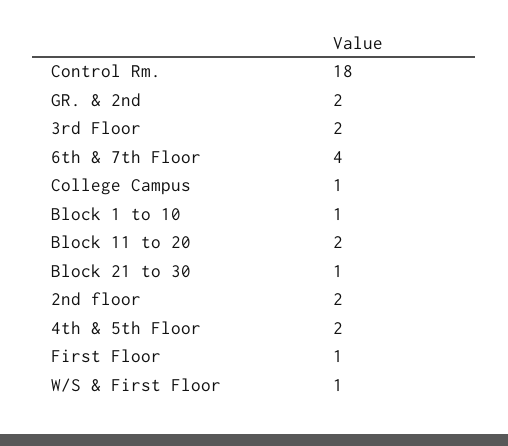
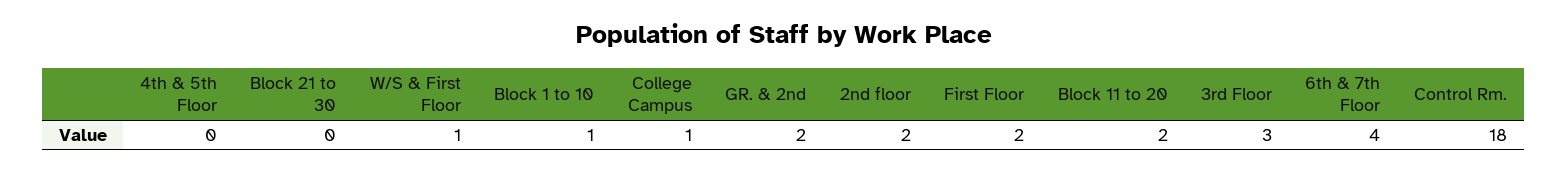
  {
    "Control Rm.": 18,
    "GR. & 2nd": 2,
-   "3rd Floor": 2,
+   "3rd Floor": 3,
    "6th & 7th Floor": 4,
    "College Campus": 1,
    "Block 1 to 10": 1,
    "Block 11 to 20": 2,
-   "Block 21 to 30": 1,
+   "Block 21 to 30": 0,
    "2nd floor": 2,
-   "4th & 5th Floor": 2,
+   "4th & 5th Floor": 0,
-   "First Floor": 1,
+   "First Floor": 2,
    "W/S & First Floor": 1
  }

